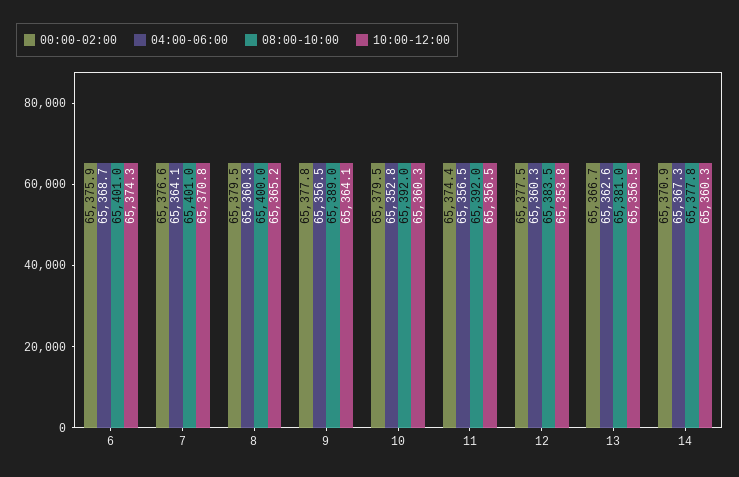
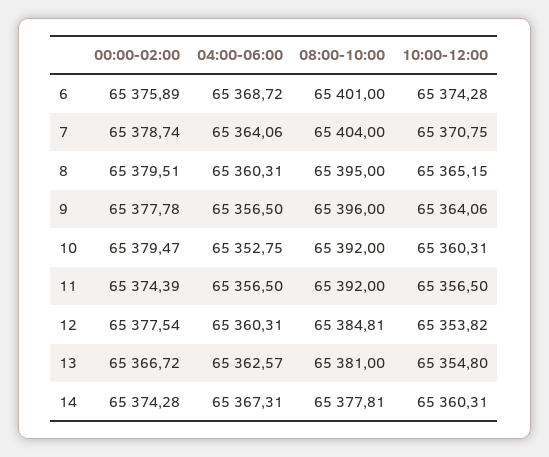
  {
    "00:00-02:00": {
      "6": 65375.89,
-     "7": 65376.6,
+     "7": 65378.74,
      "8": 65379.51,
      "9": 65377.78,
      "10": 65379.47,
      "11": 65374.39,
      "12": 65377.54,
      "13": 65366.72,
-     "14": 65370.9
+     "14": 65374.28
    },
    "04:00-06:00": {
      "6": 65368.72,
      "7": 65364.06,
      "8": 65360.31,
      "9": 65356.5,
      "10": 65352.75,
      "11": 65356.5,
      "12": 65360.31,
      "13": 65362.57,
      "14": 65367.31
    },
    "08:00-10:00": {
      "6": 65401,
-     "7": 65401,
+     "7": 65404,
-     "8": 65400,
+     "8": 65395,
-     "9": 65389,
+     "9": 65396,
      "10": 65392,
      "11": 65392,
-     "12": 65383.5,
+     "12": 65384.81,
      "13": 65381,
      "14": 65377.81
    },
    "10:00-12:00": {
      "6": 65374.28,
      "7": 65370.75,
      "8": 65365.15,
      "9": 65364.06,
      "10": 65360.31,
      "11": 65356.5,
      "12": 65353.82,
-     "13": 65356.5,
+     "13": 65354.8,
      "14": 65360.31
    }
  }

